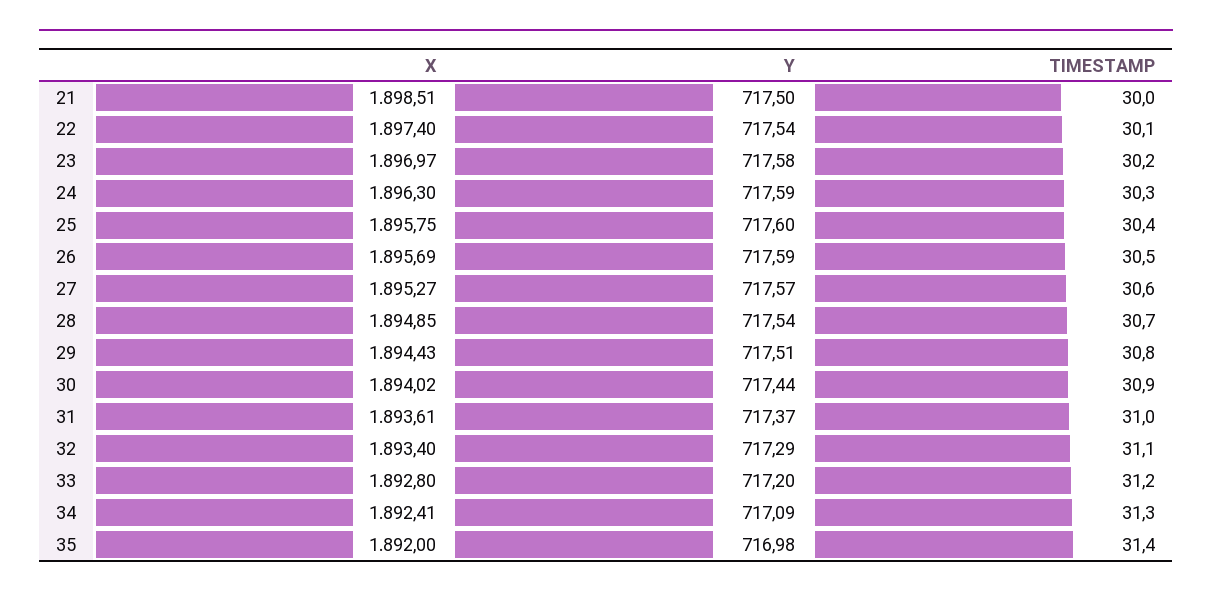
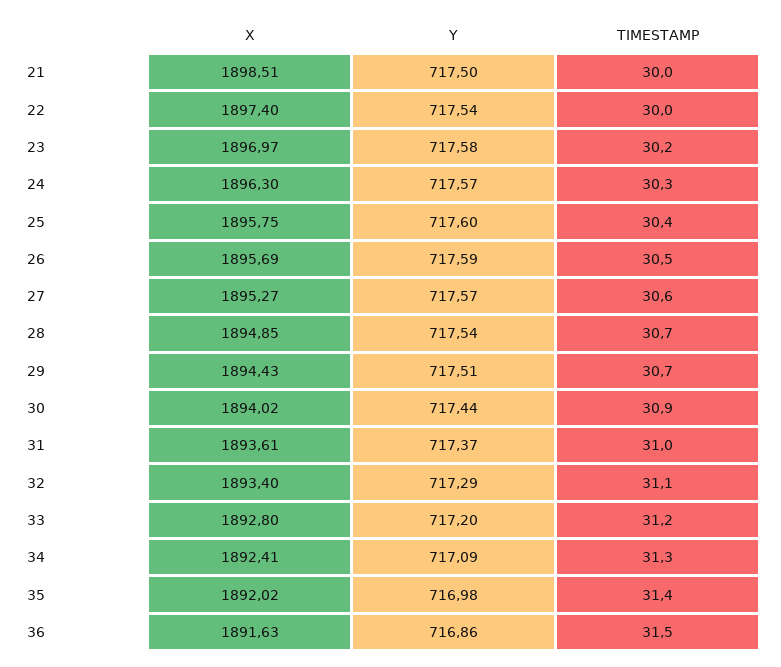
  {
    "X": {
      "21": 1898.51,
      "22": 1897.4,
      "23": 1896.97,
      "24": 1896.3,
      "25": 1895.75,
      "26": 1895.69,
      "27": 1895.27,
      "28": 1894.85,
      "29": 1894.43,
      "30": 1894.02,
      "31": 1893.61,
      "32": 1893.4,
      "33": 1892.8,
      "34": 1892.41,
-     "35": 1892
+     "35": 1892.02,
+     "36": 1891.63
    },
    "Y": {
      "21": 717.5,
      "22": 717.54,
      "23": 717.58,
-     "24": 717.59,
+     "24": 717.57,
      "25": 717.6,
      "26": 717.59,
      "27": 717.57,
      "28": 717.54,
      "29": 717.51,
      "30": 717.44,
      "31": 717.37,
      "32": 717.29,
      "33": 717.2,
      "34": 717.09,
-     "35": 716.98
+     "35": 716.98,
+     "36": 716.86
    },
    "TIMESTAMP": {
      "21": 30,
-     "22": 30.1,
+     "22": 30,
      "23": 30.2,
      "24": 30.3,
      "25": 30.4,
      "26": 30.5,
      "27": 30.6,
      "28": 30.7,
-     "29": 30.8,
+     "29": 30.7,
      "30": 30.9,
      "31": 31,
      "32": 31.1,
      "33": 31.2,
      "34": 31.3,
-     "35": 31.4
+     "35": 31.4,
+     "36": 31.5
    }
  }

